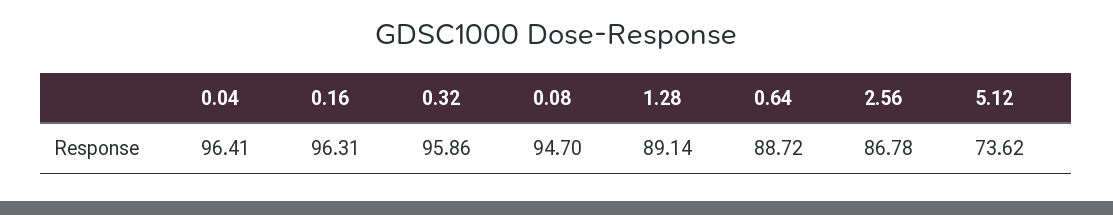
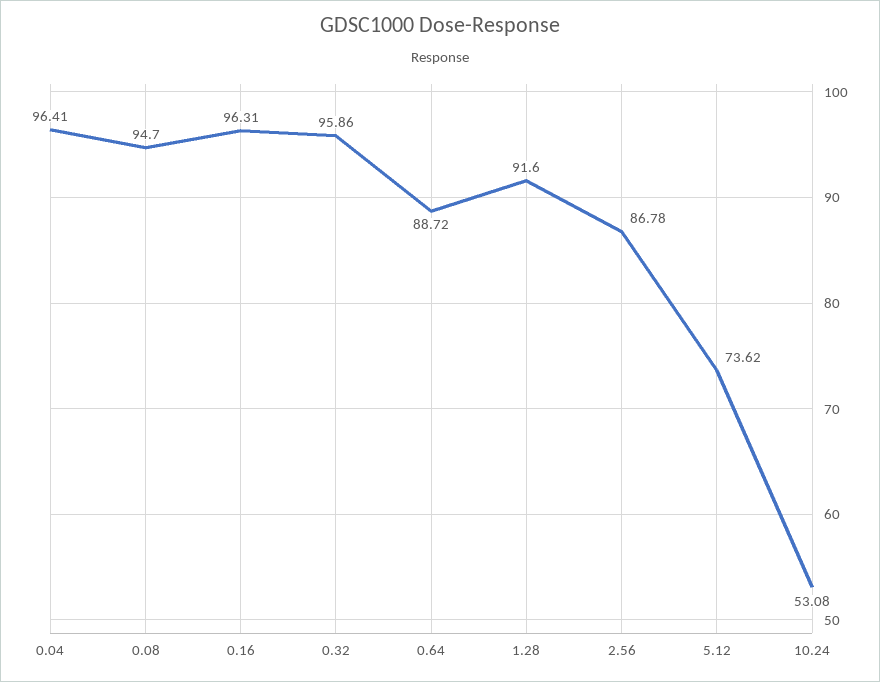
  {
    "0.04": 96.41,
    "0.16": 96.31,
    "0.32": 95.86,
    "0.08": 94.7,
-   "1.28": 89.14,
+   "1.28": 91.6,
    "0.64": 88.72,
    "2.56": 86.78,
-   "5.12": 73.62
+   "5.12": 73.62,
+   "10.24": 53.08
  }

